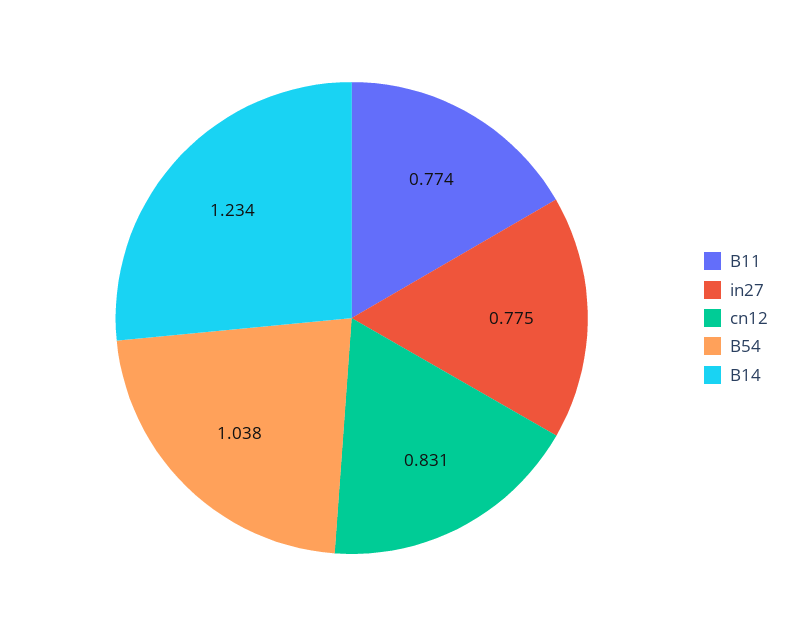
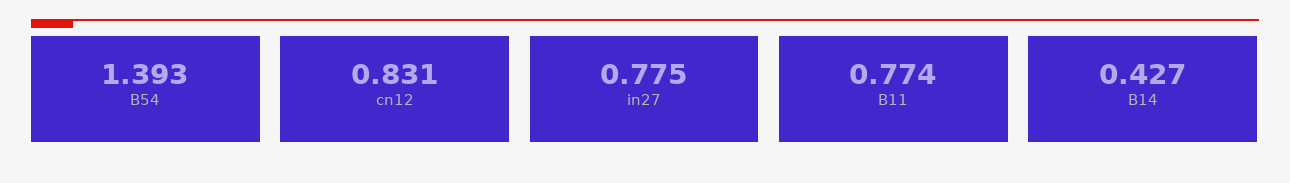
  {
    "B11": 0.774,
    "in27": 0.775,
    "cn12": 0.831,
-   "B54": 1.038,
+   "B54": 1.393,
-   "B14": 1.234
+   "B14": 0.427
  }

